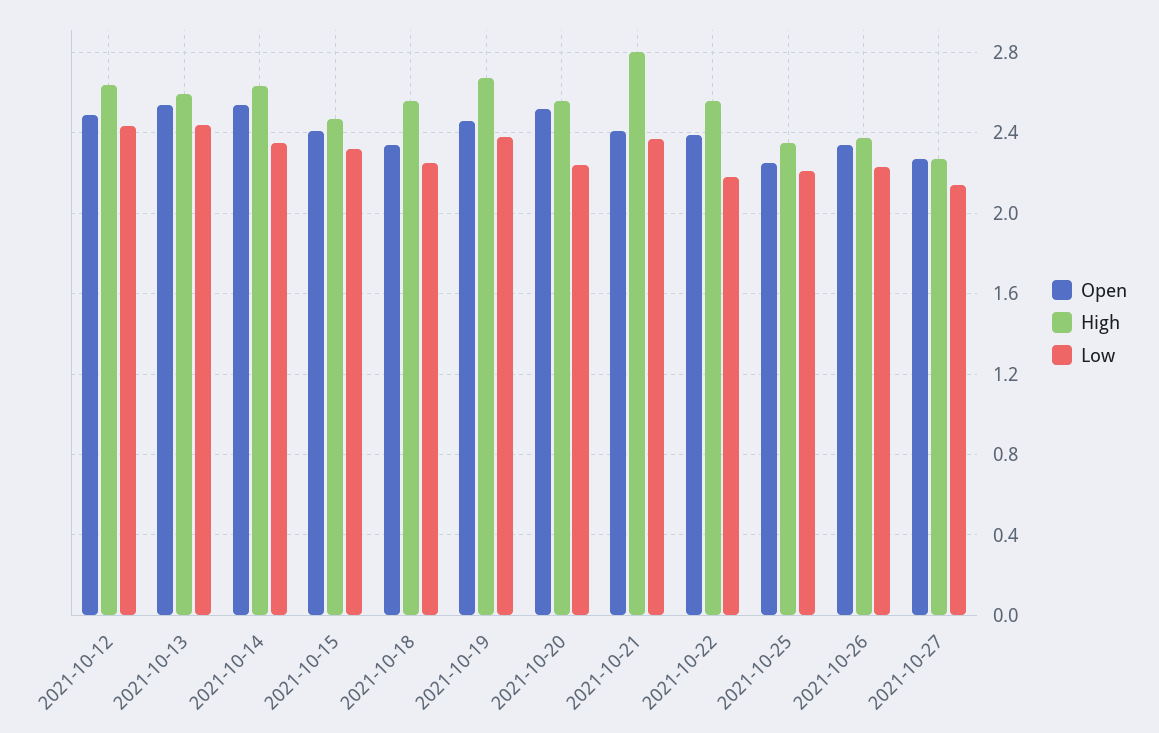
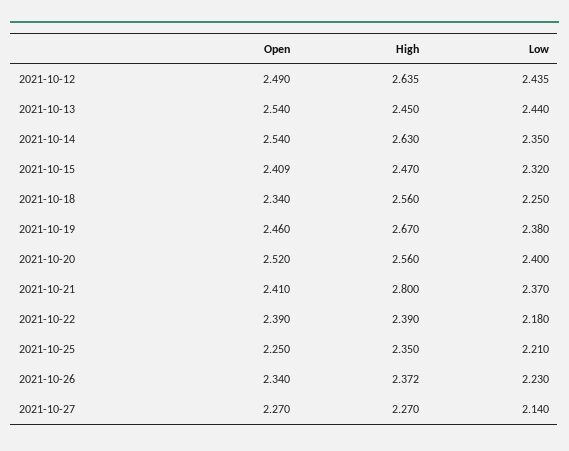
  {
    "Open": {
      "2021-10-12": 2.49,
      "2021-10-13": 2.54,
      "2021-10-14": 2.54,
      "2021-10-15": 2.409,
      "2021-10-18": 2.34,
      "2021-10-19": 2.46,
      "2021-10-20": 2.52,
      "2021-10-21": 2.41,
      "2021-10-22": 2.39,
      "2021-10-25": 2.25,
      "2021-10-26": 2.34,
      "2021-10-27": 2.27
    },
    "High": {
      "2021-10-12": 2.635,
-     "2021-10-13": 2.6,
+     "2021-10-13": 2.45,
      "2021-10-14": 2.63,
      "2021-10-15": 2.47,
      "2021-10-18": 2.56,
      "2021-10-19": 2.67,
      "2021-10-20": 2.56,
      "2021-10-21": 2.8,
-     "2021-10-22": 2.55,
+     "2021-10-22": 2.39,
      "2021-10-25": 2.35,
      "2021-10-26": 2.372,
      "2021-10-27": 2.27
    },
    "Low": {
      "2021-10-12": 2.435,
      "2021-10-13": 2.44,
      "2021-10-14": 2.35,
      "2021-10-15": 2.32,
      "2021-10-18": 2.25,
      "2021-10-19": 2.38,
-     "2021-10-20": 2.25,
+     "2021-10-20": 2.4,
      "2021-10-21": 2.37,
      "2021-10-22": 2.18,
      "2021-10-25": 2.21,
      "2021-10-26": 2.23,
      "2021-10-27": 2.14
    }
  }

